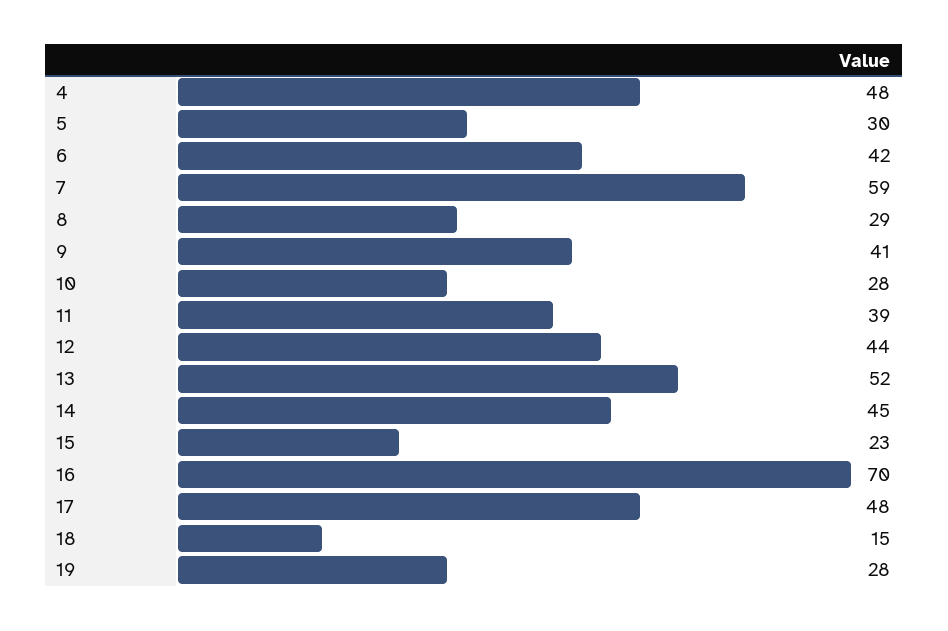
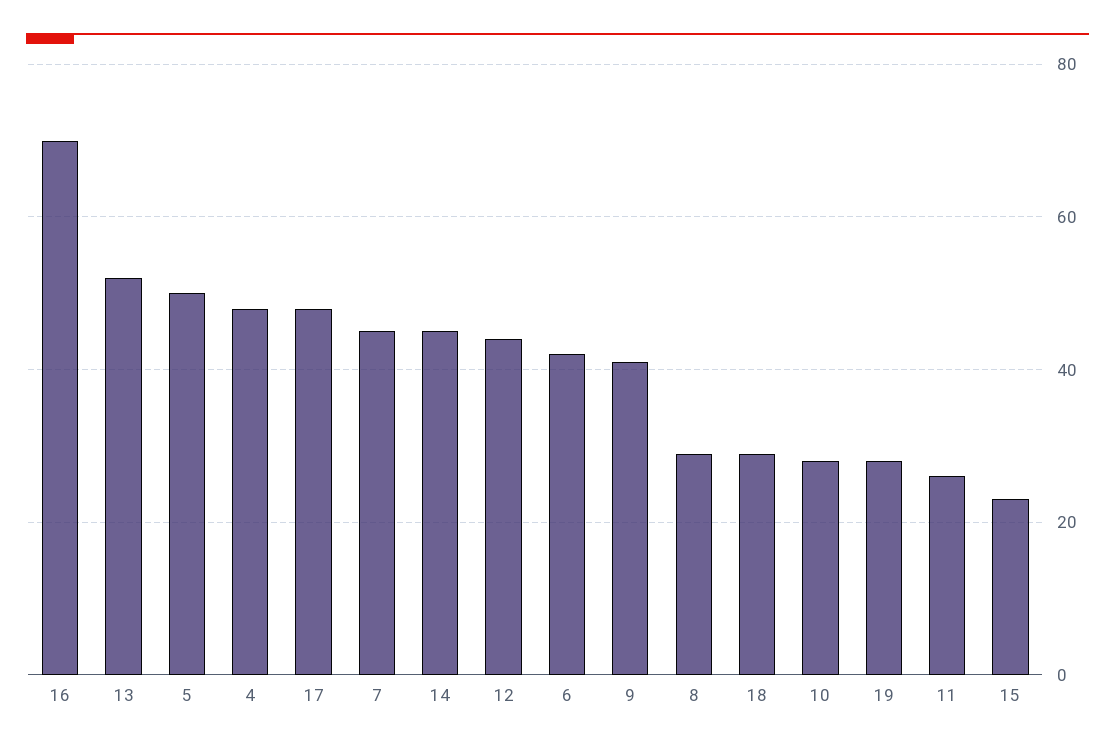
  {
    "4": 48,
-   "5": 30,
+   "5": 50,
    "6": 42,
-   "7": 59,
+   "7": 45,
    "8": 29,
    "9": 41,
    "10": 28,
-   "11": 39,
+   "11": 25,
    "12": 44,
    "13": 52,
    "14": 45,
    "15": 23,
    "16": 70,
    "17": 48,
-   "18": 15,
+   "18": 30,
    "19": 28
  }

